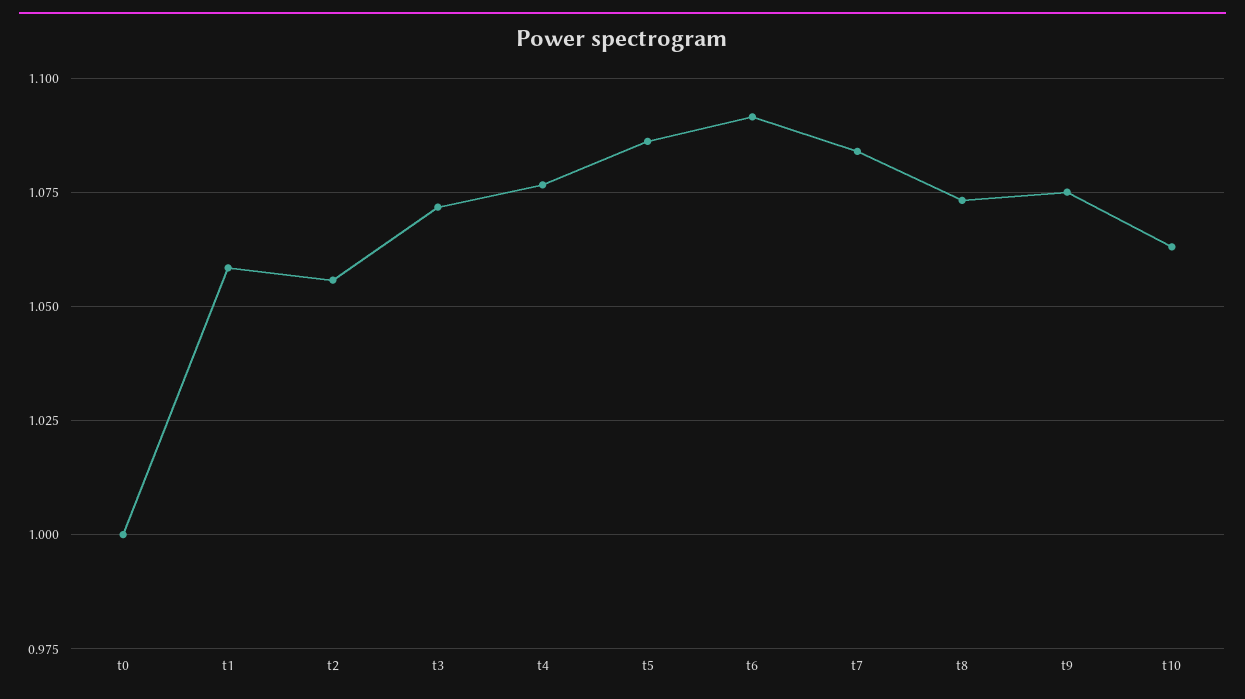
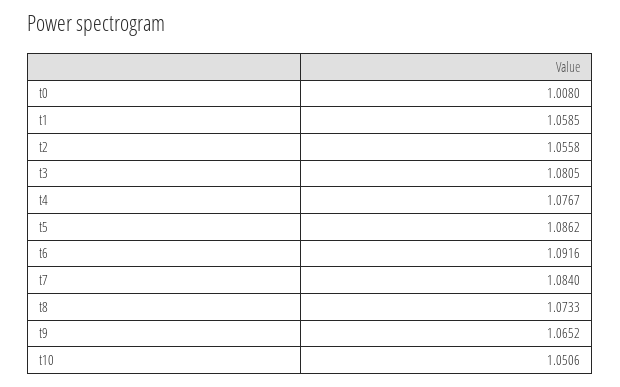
  {
-   "t0": 1,
+   "t0": 1.008,
    "t1": 1.0585,
    "t2": 1.0558,
-   "t3": 1.0725,
+   "t3": 1.0805,
    "t4": 1.0767,
    "t5": 1.0862,
    "t6": 1.0916,
    "t7": 1.084,
    "t8": 1.0733,
-   "t9": 1.075,
+   "t9": 1.0652,
-   "t10": 1.0625
+   "t10": 1.0506
  }

